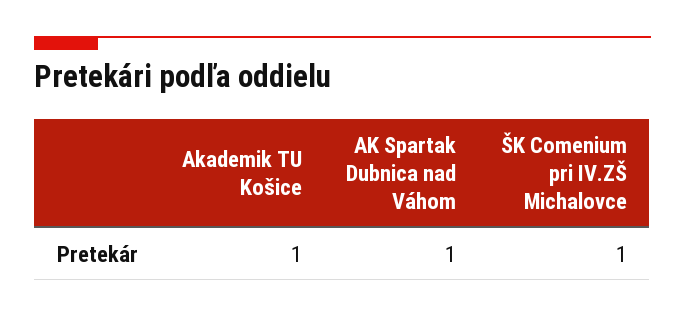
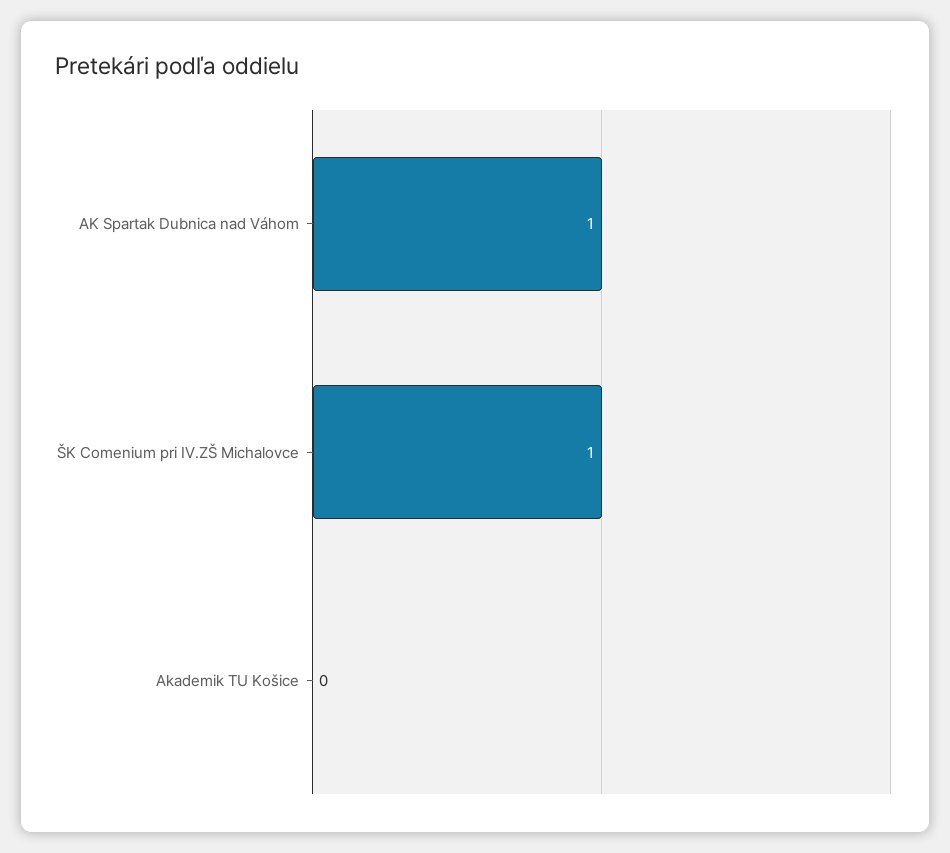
  {
-   "Akademik TU Košice": 1,
+   "Akademik TU Košice": 0,
    "AK Spartak Dubnica nad Váhom": 1,
    "ŠK Comenium pri IV.ZŠ Michalovce": 1
  }

